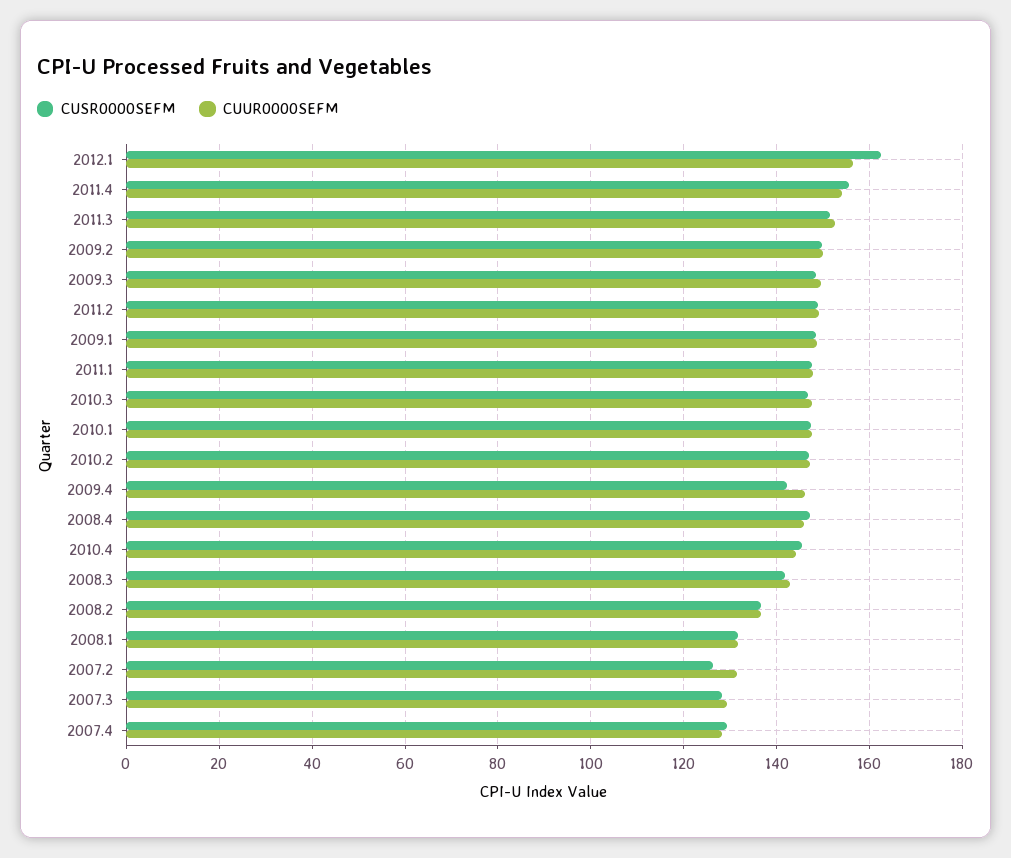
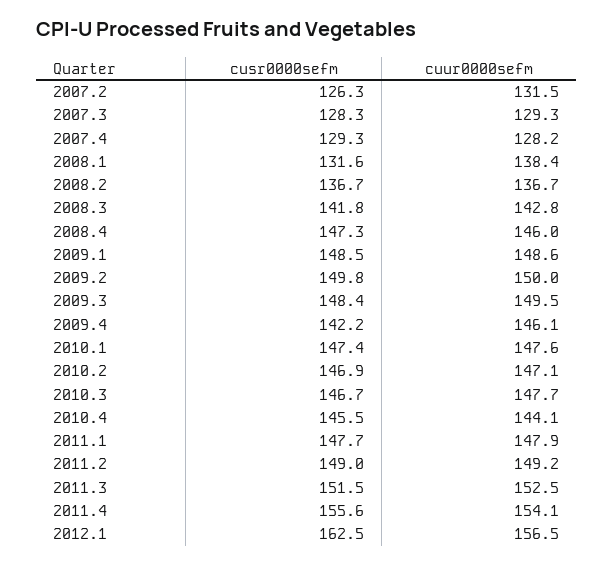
  {
    "CUSR0000SEFM": {
      "2012.1": 162.5,
      "2011.4": 155.6,
      "2011.3": 151.5,
      "2009.2": 149.8,
      "2009.3": 148.4,
      "2011.2": 149,
      "2009.1": 148.5,
      "2011.1": 147.7,
      "2010.3": 146.7,
      "2010.1": 147.4,
      "2010.2": 146.9,
      "2009.4": 142.2,
      "2008.4": 147.3,
      "2010.4": 145.5,
      "2008.3": 141.8,
      "2008.2": 136.7,
      "2008.1": 131.6,
      "2007.2": 126.3,
      "2007.3": 128.3,
      "2007.4": 129.3
    },
    "CUUR0000SEFM": {
      "2012.1": 156.5,
      "2011.4": 154.1,
      "2011.3": 152.5,
      "2009.2": 150,
      "2009.3": 149.5,
      "2011.2": 149.2,
      "2009.1": 148.6,
      "2011.1": 147.9,
      "2010.3": 147.7,
      "2010.1": 147.6,
      "2010.2": 147.1,
      "2009.4": 146.1,
      "2008.4": 146,
      "2010.4": 144.1,
      "2008.3": 142.8,
      "2008.2": 136.7,
-     "2008.1": 132,
+     "2008.1": 138.4,
      "2007.2": 131.5,
      "2007.3": 129.3,
      "2007.4": 128.2
    }
  }

